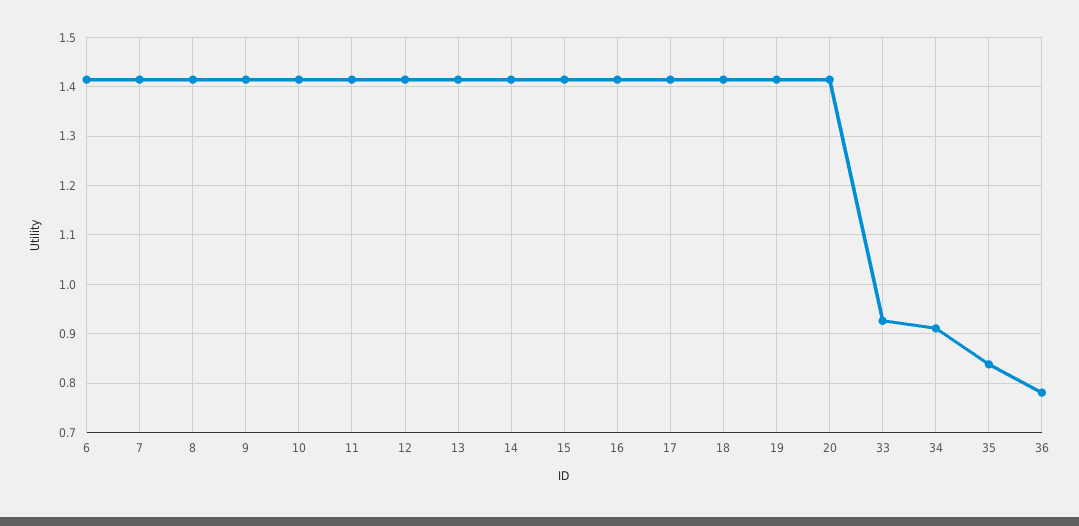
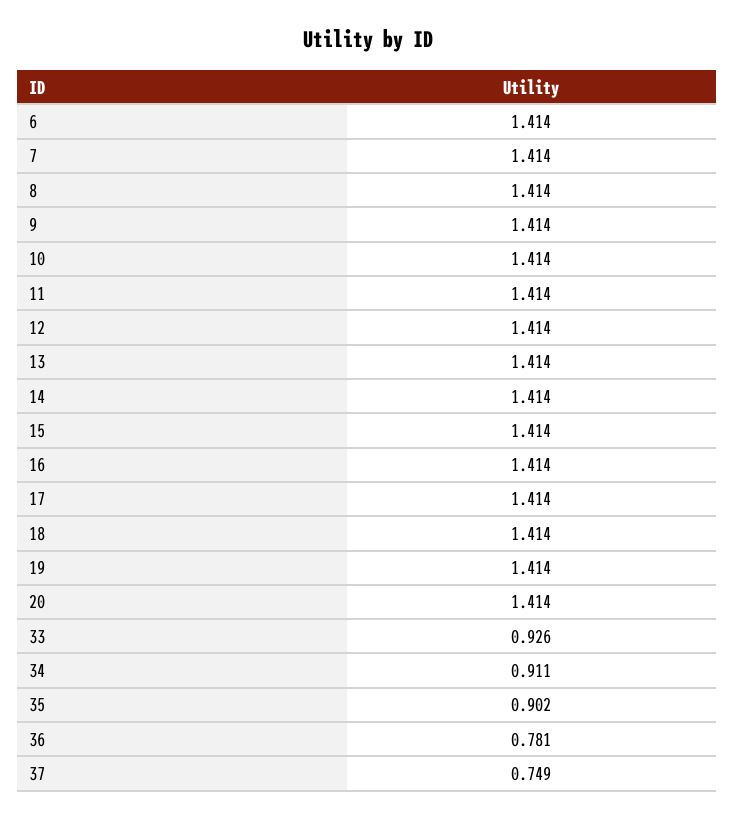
  {
    "6": 1.414,
    "7": 1.414,
    "8": 1.414,
    "9": 1.414,
    "10": 1.414,
    "11": 1.414,
    "12": 1.414,
    "13": 1.414,
    "14": 1.414,
    "15": 1.414,
    "16": 1.414,
    "17": 1.414,
    "18": 1.414,
    "19": 1.414,
    "20": 1.414,
    "33": 0.926,
    "34": 0.911,
-   "35": 0.84,
+   "35": 0.902,
-   "36": 0.781
+   "36": 0.781,
+   "37": 0.749
  }

